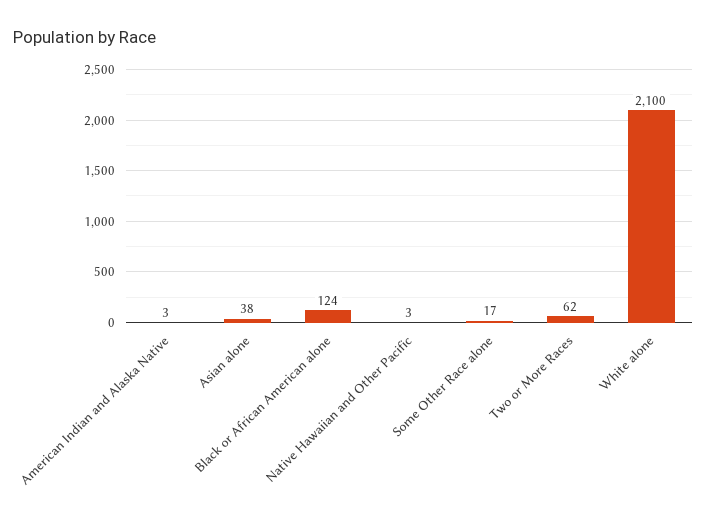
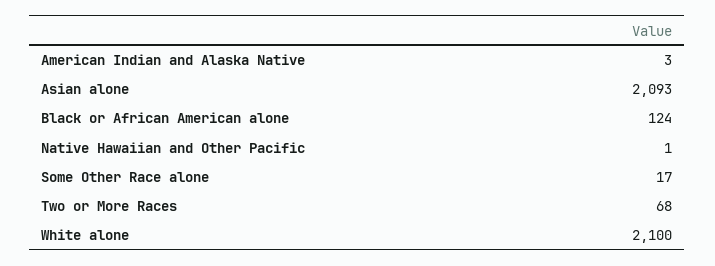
  {
    "American Indian and Alaska Native": 3,
-   "Asian alone": 38,
+   "Asian alone": 2093,
    "Black or African American alone": 124,
-   "Native Hawaiian and Other Pacific": 3,
+   "Native Hawaiian and Other Pacific": 1,
    "Some Other Race alone": 17,
-   "Two or More Races": 62,
+   "Two or More Races": 68,
    "White alone": 2100
  }

